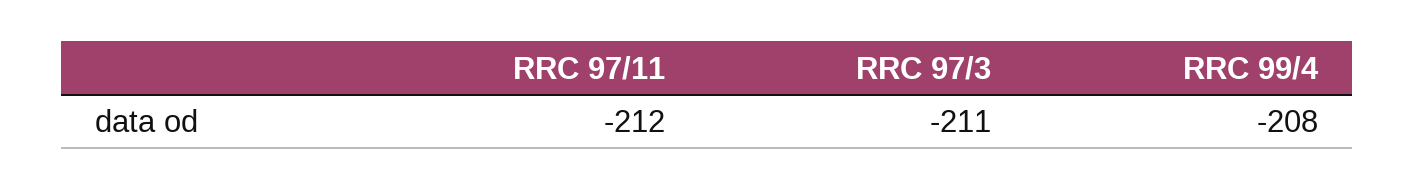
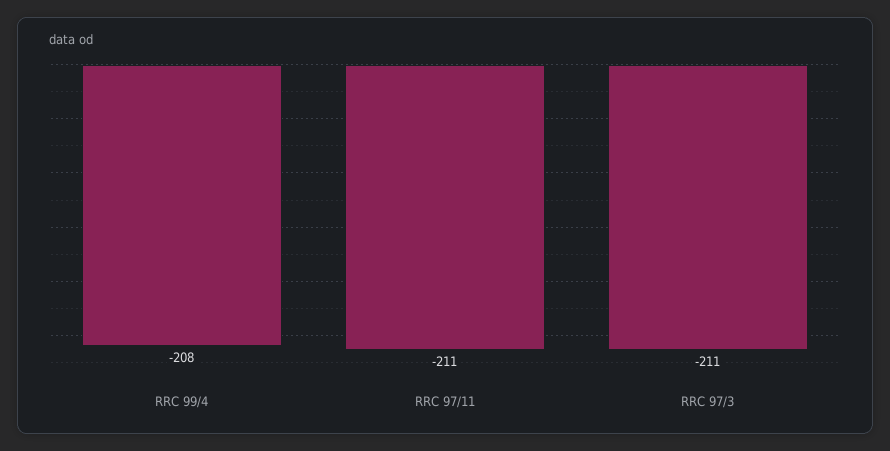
  {
-   "RRC 97/11": -212,
+   "RRC 97/11": -211,
    "RRC 97/3": -211,
    "RRC 99/4": -208
  }

